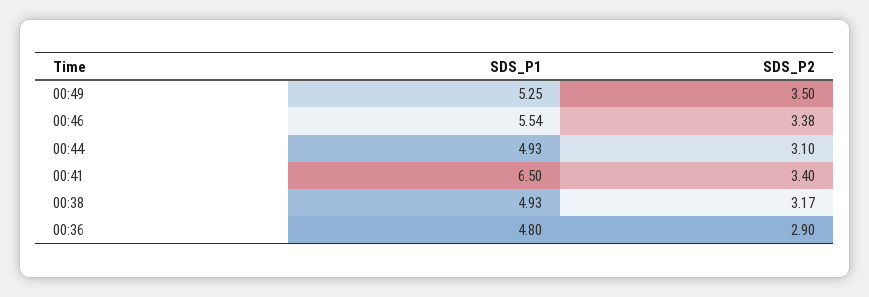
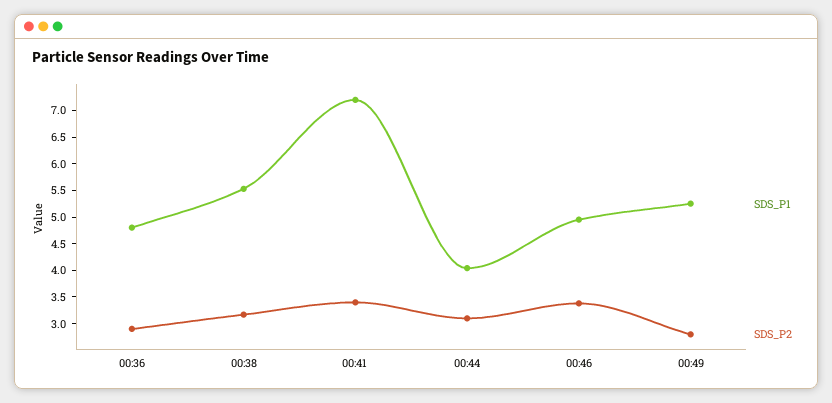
  {
    "SDS_P1": {
      "00:49": 5.25,
-     "00:46": 5.54,
+     "00:46": 5,
-     "00:44": 4.93,
+     "00:44": 4,
-     "00:41": 6.5,
+     "00:41": 7.25,
-     "00:38": 4.93,
+     "00:38": 5.5,
      "00:36": 4.8
    },
    "SDS_P2": {
-     "00:49": 3.5,
+     "00:49": 2.75,
      "00:46": 3.38,
      "00:44": 3.1,
      "00:41": 3.4,
      "00:38": 3.17,
      "00:36": 2.9
    }
  }

